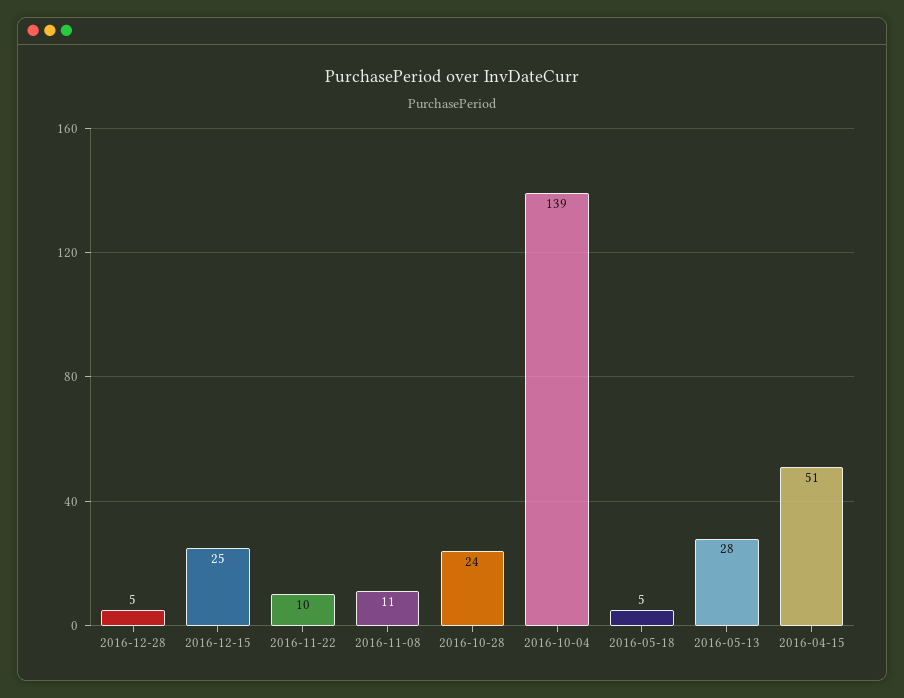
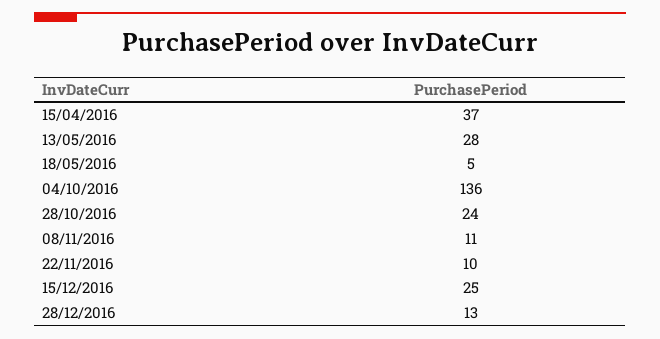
  {
-   "2016-12-28": 5,
+   "2016-12-28": 13,
    "2016-12-15": 25,
    "2016-11-22": 10,
    "2016-11-08": 11,
    "2016-10-28": 24,
-   "2016-10-04": 139,
+   "2016-10-04": 136,
    "2016-05-18": 5,
    "2016-05-13": 28,
-   "2016-04-15": 51
+   "2016-04-15": 37
  }

